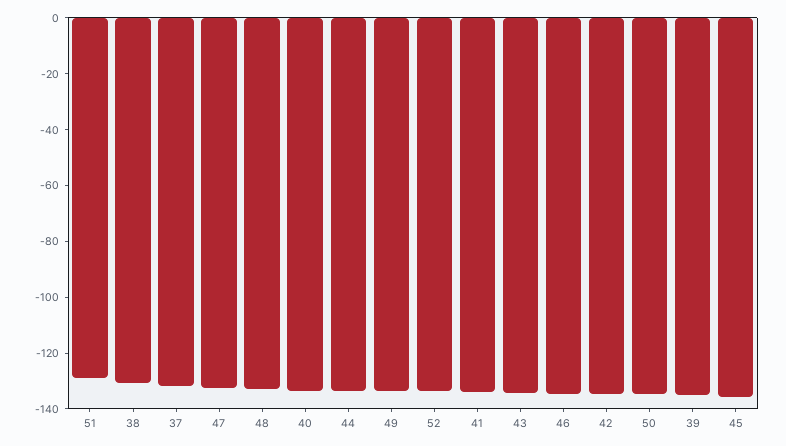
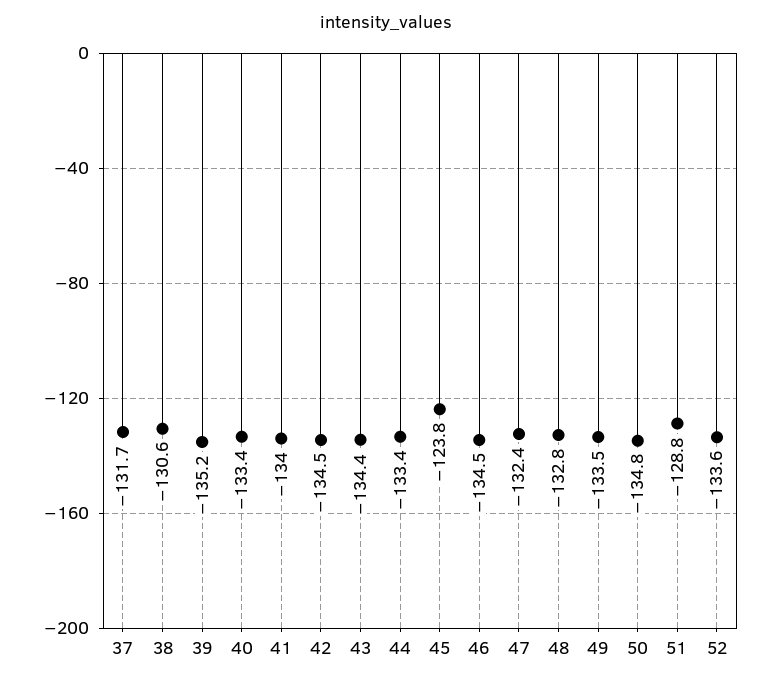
  {
    "51": -128.8,
    "38": -130.6,
    "37": -131.7,
    "47": -132.4,
    "48": -132.8,
    "40": -133.4,
    "44": -133.4,
    "49": -133.5,
    "52": -133.6,
    "41": -134,
    "43": -134.4,
    "46": -134.5,
    "42": -134.5,
    "50": -134.8,
    "39": -135.2,
-   "45": -135
+   "45": -123.8
  }

